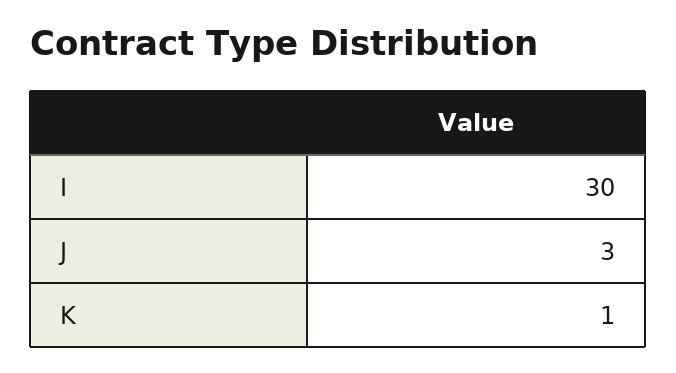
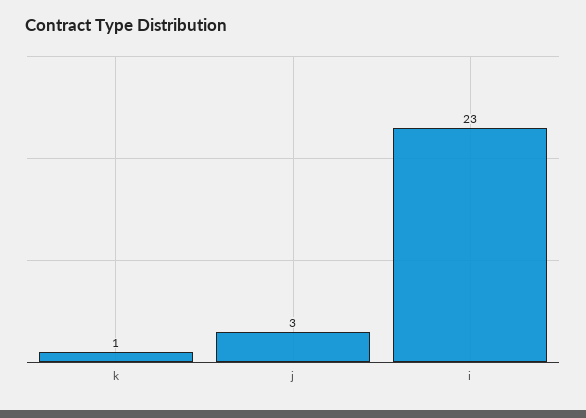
  {
-   "I": 30,
+   "I": 23,
    "J": 3,
    "K": 1
  }

